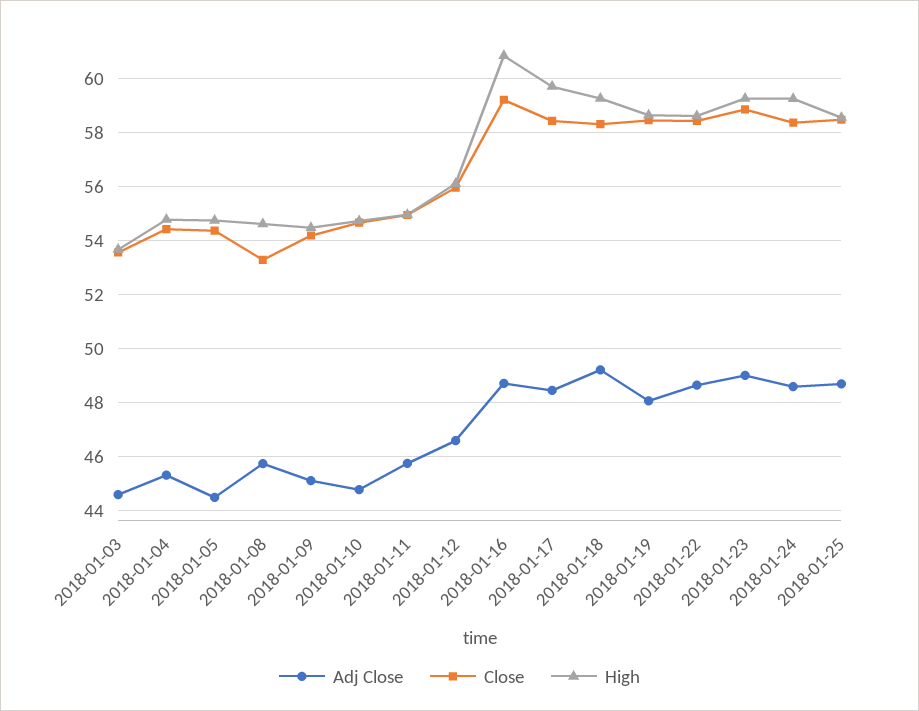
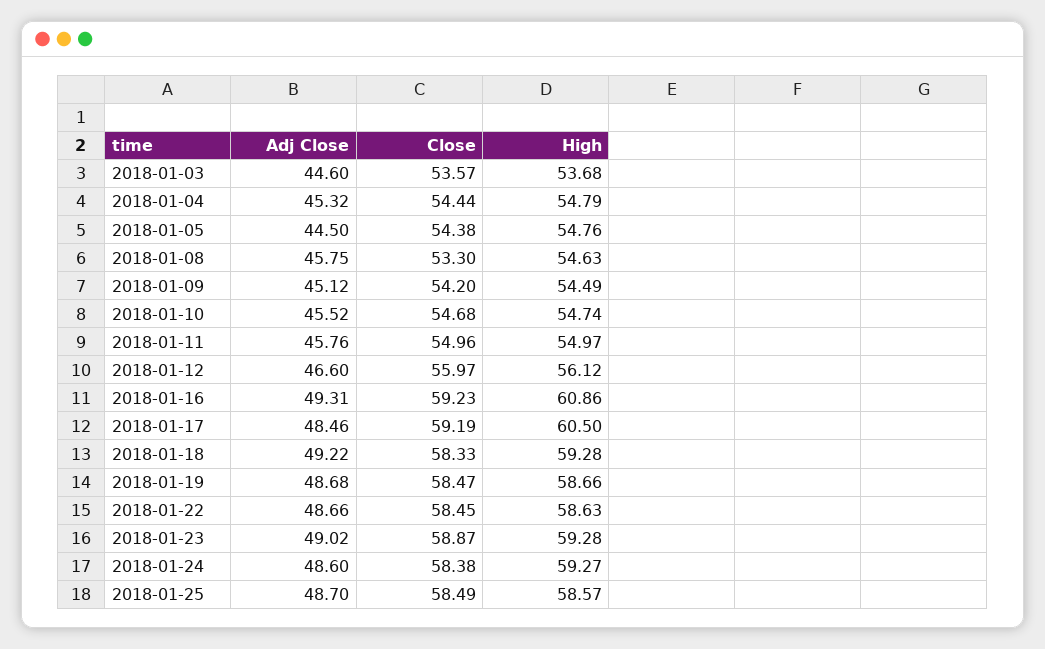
  {
    "Adj Close": {
      "2018-01-03": 44.6,
      "2018-01-04": 45.32,
      "2018-01-05": 44.5,
      "2018-01-08": 45.75,
      "2018-01-09": 45.12,
-     "2018-01-10": 44.75,
+     "2018-01-10": 45.52,
      "2018-01-11": 45.76,
      "2018-01-12": 46.6,
-     "2018-01-16": 48.75,
+     "2018-01-16": 49.31,
      "2018-01-17": 48.46,
      "2018-01-18": 49.22,
-     "2018-01-19": 48,
+     "2018-01-19": 48.68,
      "2018-01-22": 48.66,
      "2018-01-23": 49.02,
      "2018-01-24": 48.6,
      "2018-01-25": 48.7
    },
    "Close": {
      "2018-01-03": 53.57,
      "2018-01-04": 54.44,
      "2018-01-05": 54.38,
      "2018-01-08": 53.3,
      "2018-01-09": 54.2,
      "2018-01-10": 54.68,
      "2018-01-11": 54.96,
      "2018-01-12": 55.97,
      "2018-01-16": 59.23,
-     "2018-01-17": 58.5,
+     "2018-01-17": 59.19,
      "2018-01-18": 58.33,
      "2018-01-19": 58.47,
      "2018-01-22": 58.45,
      "2018-01-23": 58.87,
      "2018-01-24": 58.38,
      "2018-01-25": 58.49
    },
    "High": {
      "2018-01-03": 53.68,
      "2018-01-04": 54.79,
      "2018-01-05": 54.76,
      "2018-01-08": 54.63,
      "2018-01-09": 54.49,
      "2018-01-10": 54.74,
      "2018-01-11": 54.97,
      "2018-01-12": 56.12,
      "2018-01-16": 60.86,
-     "2018-01-17": 59.75,
+     "2018-01-17": 60.5,
      "2018-01-18": 59.28,
      "2018-01-19": 58.66,
      "2018-01-22": 58.63,
      "2018-01-23": 59.28,
      "2018-01-24": 59.27,
      "2018-01-25": 58.57
    }
  }

